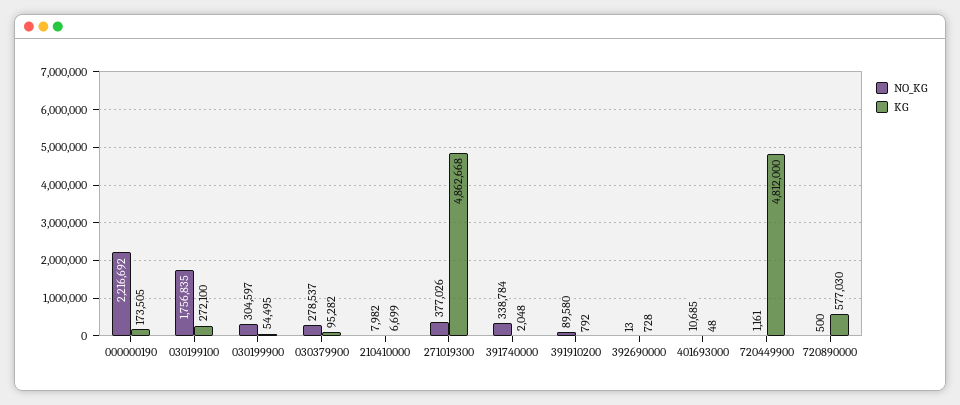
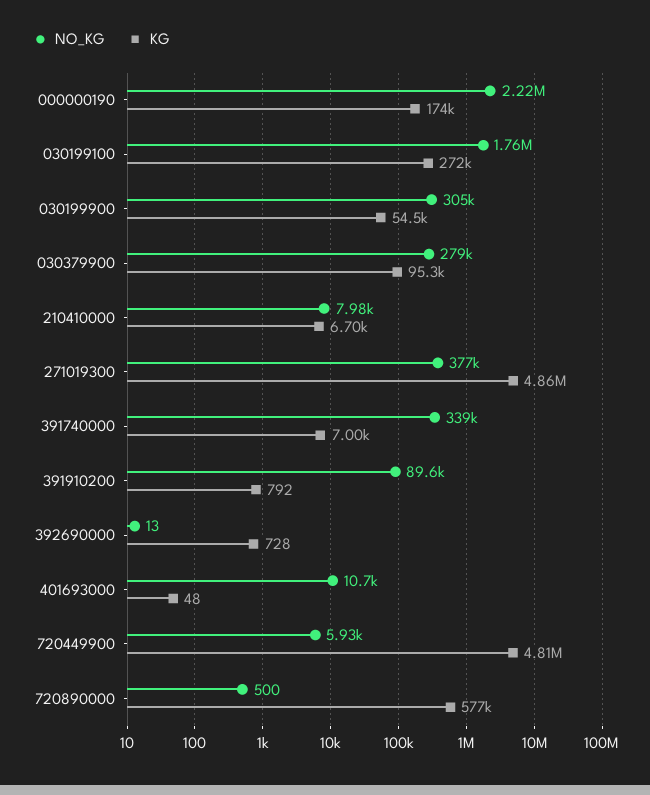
  {
    "NO_KG": {
      "000000190": 2216692,
      "030199100": 1756835,
      "030199900": 304597,
      "030379900": 278537,
      "210410000": 7982,
      "271019300": 377026,
      "391740000": 338784,
      "391910200": 89580,
      "392690000": 13,
      "401693000": 10685,
-     "720449900": 1161,
+     "720449900": 5930,
      "720890000": 500
    },
    "KG": {
      "000000190": 173505,
      "030199100": 272100,
      "030199900": 54495,
      "030379900": 95282,
      "210410000": 6699,
      "271019300": 4862668,
-     "391740000": 2048,
+     "391740000": 7000,
      "391910200": 792,
      "392690000": 728,
      "401693000": 48,
      "720449900": 4812000,
      "720890000": 577030
    }
  }

